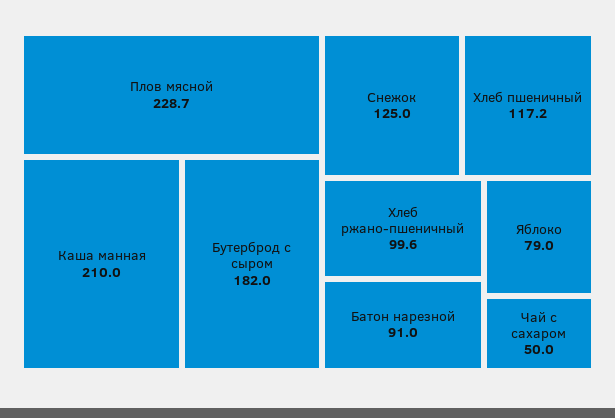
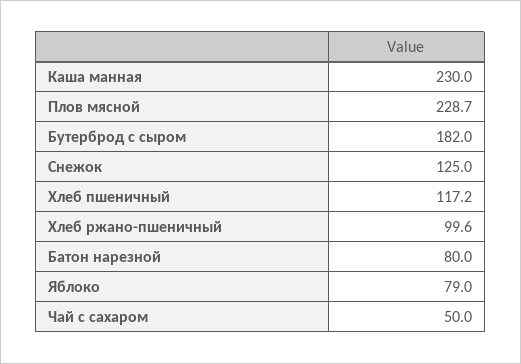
  {
    "Плов мясной": 228.7,
-   "Каша манная": 210,
+   "Каша манная": 230,
    "Бутерброд с сыром": 182,
    "Снежок": 125,
    "Хлеб пшеничный": 117.2,
    "Хлеб ржано-пшеничный": 99.6,
-   "Батон нарезной": 91,
+   "Батон нарезной": 80,
    "Яблоко": 79,
    "Чай с сахаром": 50
  }

